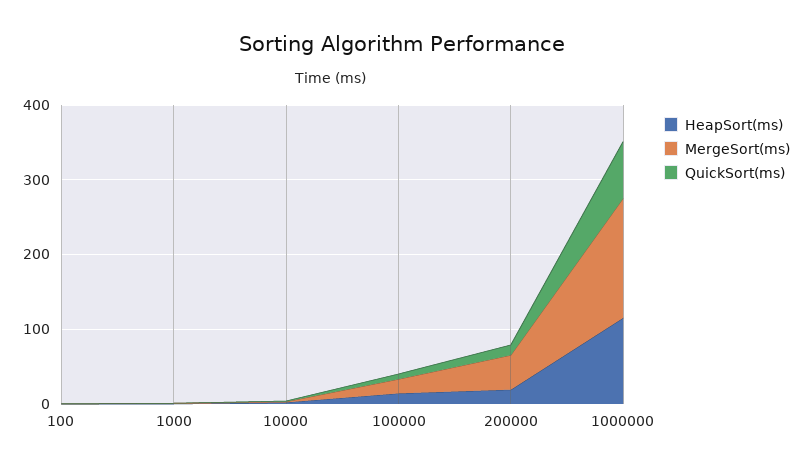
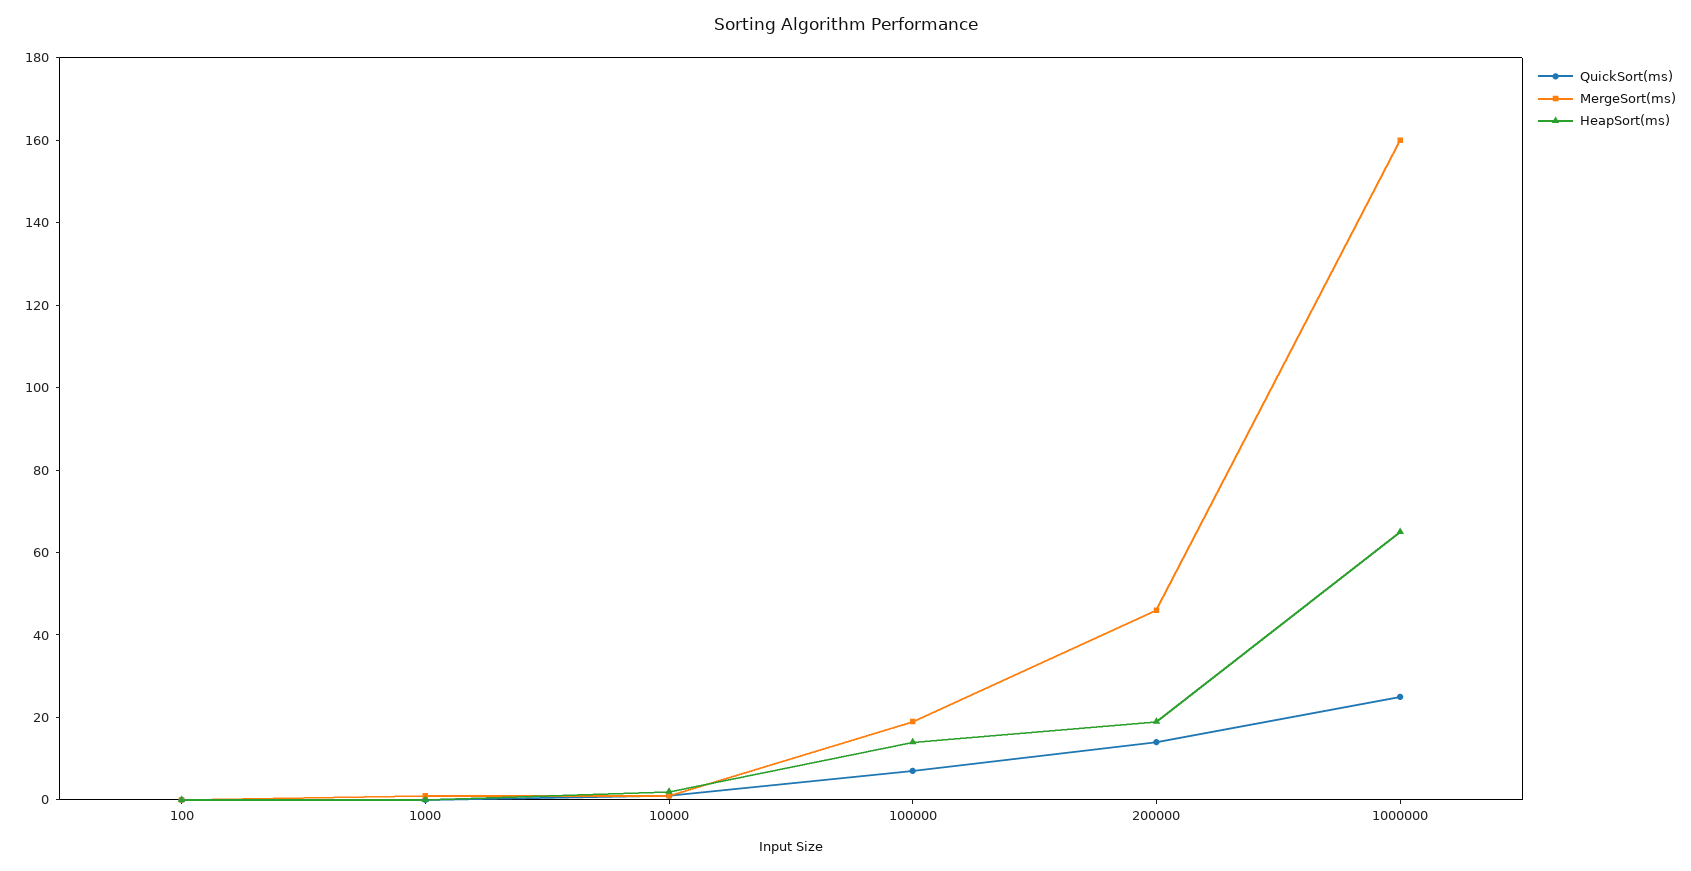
  {
    "HeapSort(ms)": {
      "100": 0,
      "1000": 0,
      "10000": 0,
      "100000": 15,
      "200000": 20,
-     "1000000": 120
+     "1000000": 65
    },
    "MergeSort(ms)": {
      "100": 0,
      "1000": 0,
      "10000": 0,
      "100000": 20,
      "200000": 45,
      "1000000": 160
    },
    "QuickSort(ms)": {
      "100": 0,
      "1000": 0,
      "10000": 0,
      "100000": 5,
      "200000": 15,
-     "1000000": 80
+     "1000000": 25
    }
  }

